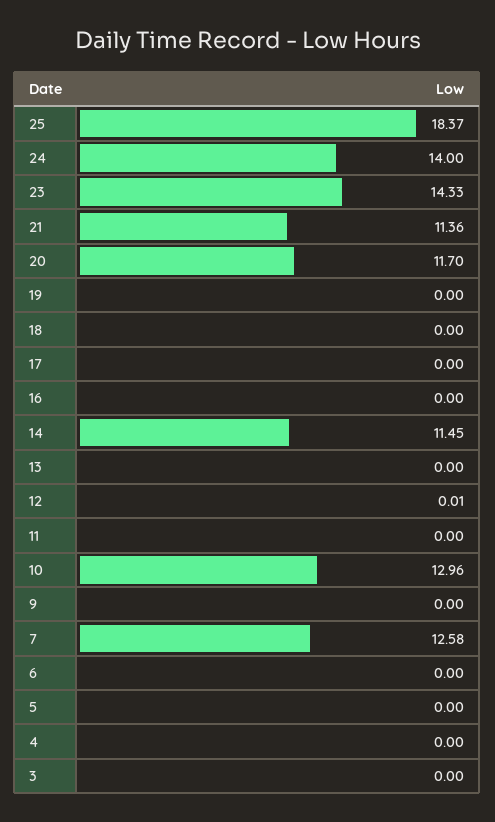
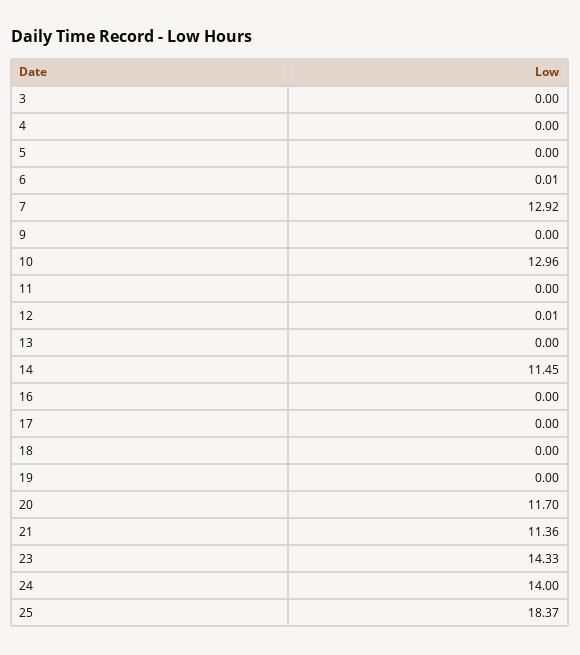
  {
    "25": 18.37,
    "24": 14,
    "23": 14.33,
    "21": 11.36,
    "20": 11.7,
    "19": 0,
    "18": 0,
    "17": 0,
    "16": 0,
    "14": 11.45,
    "13": 0,
    "12": 0.01,
    "11": 0,
    "10": 12.96,
    "9": 0,
-   "7": 12.58,
+   "7": 12.92,
-   "6": 0,
+   "6": 0.01,
    "5": 0,
    "4": 0,
    "3": 0
  }

